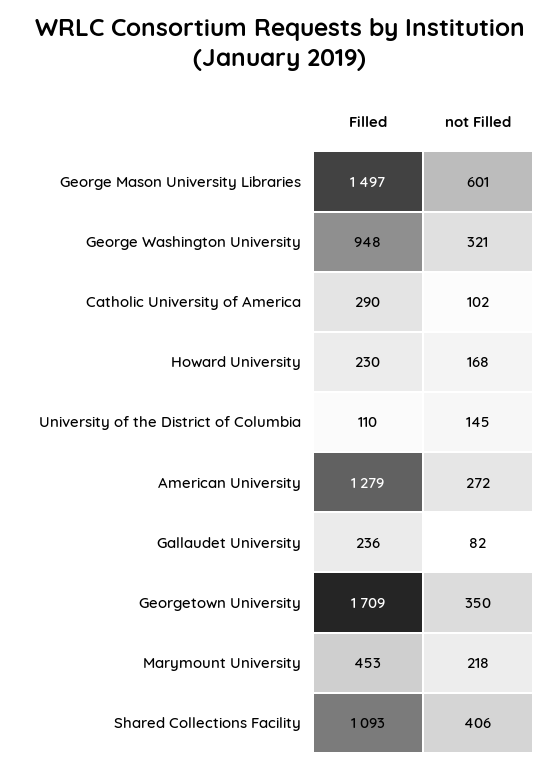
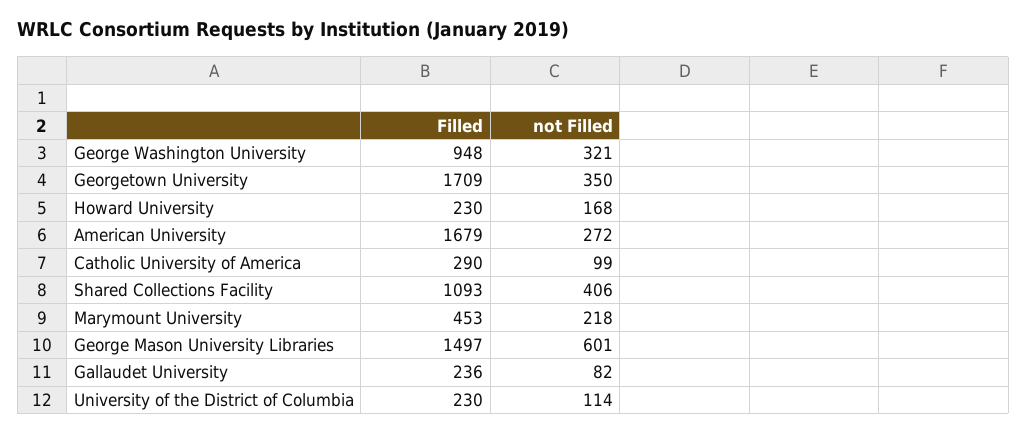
  {
    "Filled": {
      "George Mason University Libraries": 1497,
      "George Washington University": 948,
      "Catholic University of America": 290,
      "Howard University": 230,
-     "University of the District of Columbia": 110,
+     "University of the District of Columbia": 230,
-     "American University": 1279,
+     "American University": 1679,
      "Gallaudet University": 236,
      "Georgetown University": 1709,
      "Marymount University": 453,
      "Shared Collections Facility": 1093
    },
    "not Filled": {
      "George Mason University Libraries": 601,
      "George Washington University": 321,
-     "Catholic University of America": 102,
+     "Catholic University of America": 99,
      "Howard University": 168,
-     "University of the District of Columbia": 145,
+     "University of the District of Columbia": 114,
      "American University": 272,
      "Gallaudet University": 82,
      "Georgetown University": 350,
      "Marymount University": 218,
      "Shared Collections Facility": 406
    }
  }

